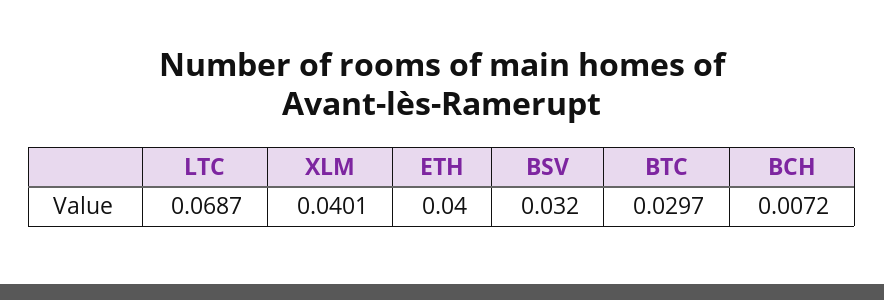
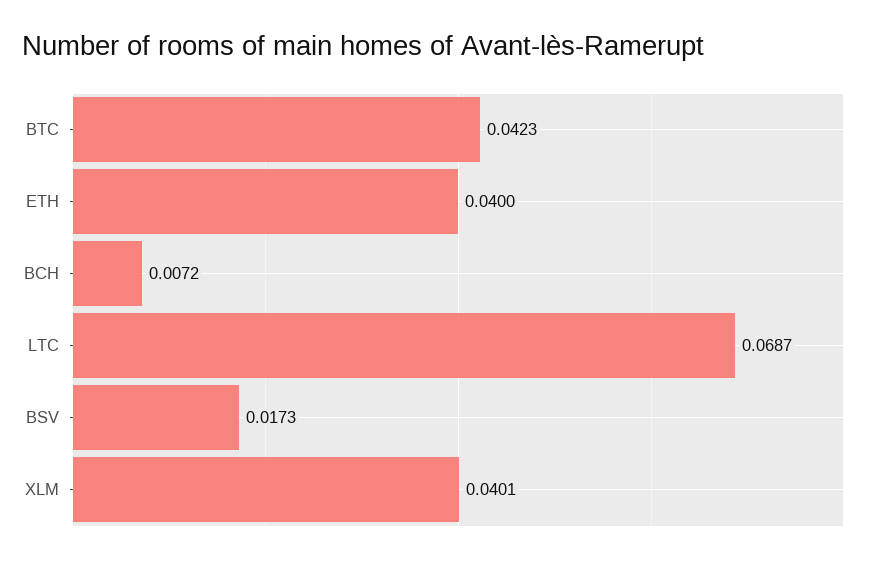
  {
    "LTC": 0.0687,
    "XLM": 0.0401,
    "ETH": 0.04,
-   "BSV": 0.032,
+   "BSV": 0.0173,
-   "BTC": 0.0297,
+   "BTC": 0.0423,
    "BCH": 0.0072
  }

